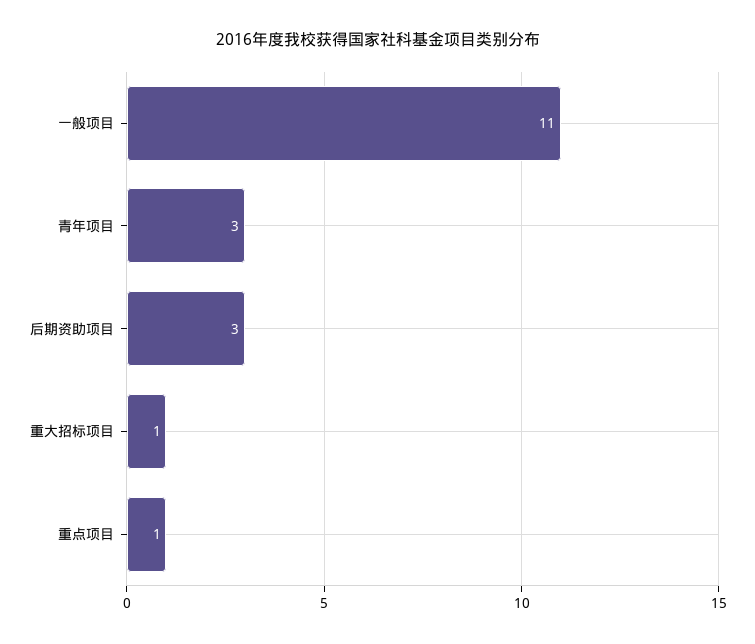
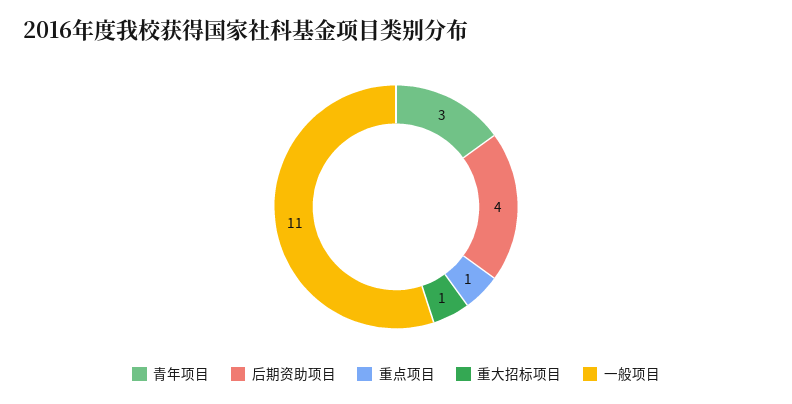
  {
    "一般项目": 11,
    "青年项目": 3,
-   "后期资助项目": 3,
+   "后期资助项目": 4,
    "重大招标项目": 1,
    "重点项目": 1
  }

